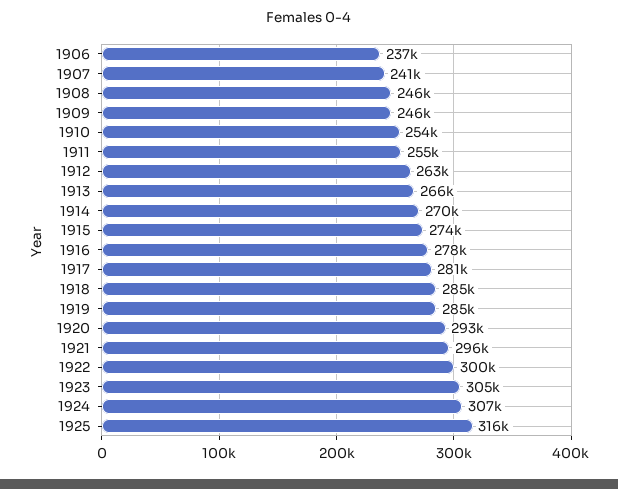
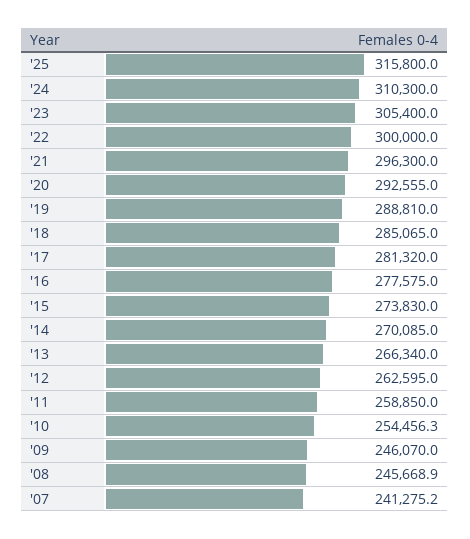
  {
-   "1906": 237000,
    "1907": 241275.2,
    "1908": 245668.9,
    "1909": 246070,
    "1910": 254456.3,
-   "1911": 255000,
+   "1911": 258850,
    "1912": 262595,
    "1913": 266340,
    "1914": 270085,
    "1915": 273830,
    "1916": 277575,
    "1917": 281320,
    "1918": 285065,
-   "1919": 285000,
+   "1919": 288810,
    "1920": 292555,
    "1921": 296300,
    "1922": 300000,
    "1923": 305400,
-   "1924": 307000,
+   "1924": 310300,
    "1925": 315800
  }

